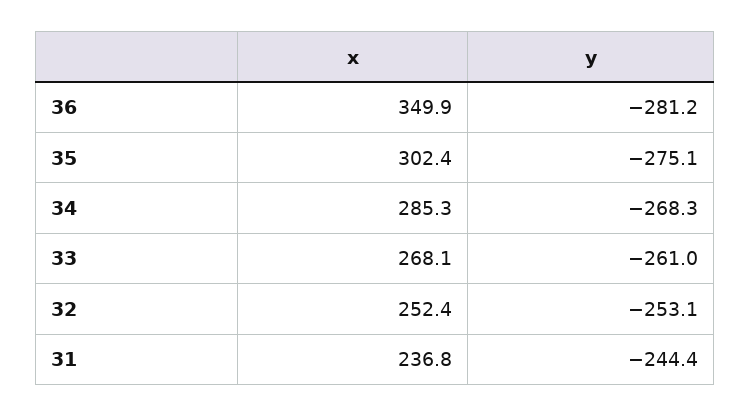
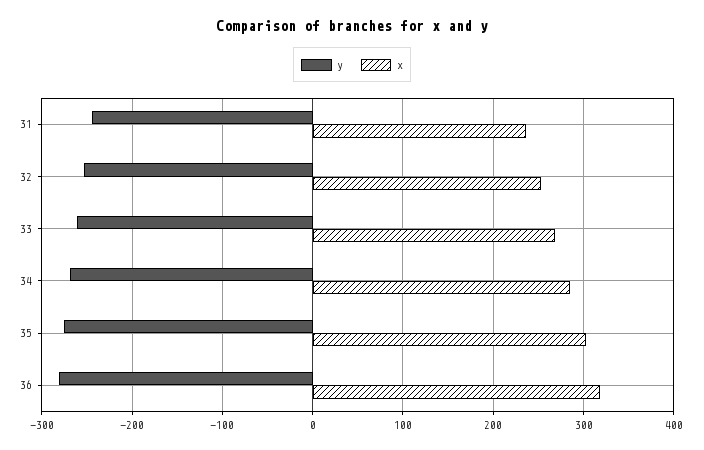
  {
    "x": {
-     "36": 349.9,
+     "36": 320,
      "35": 302.4,
      "34": 285.3,
      "33": 268.1,
      "32": 252.4,
      "31": 236.8
    },
    "y": {
      "36": -281.2,
      "35": -275.1,
      "34": -268.3,
      "33": -261,
      "32": -253.1,
      "31": -244.4
    }
  }

